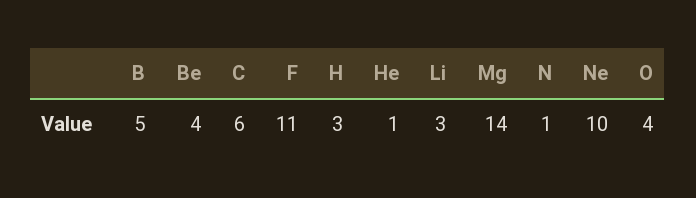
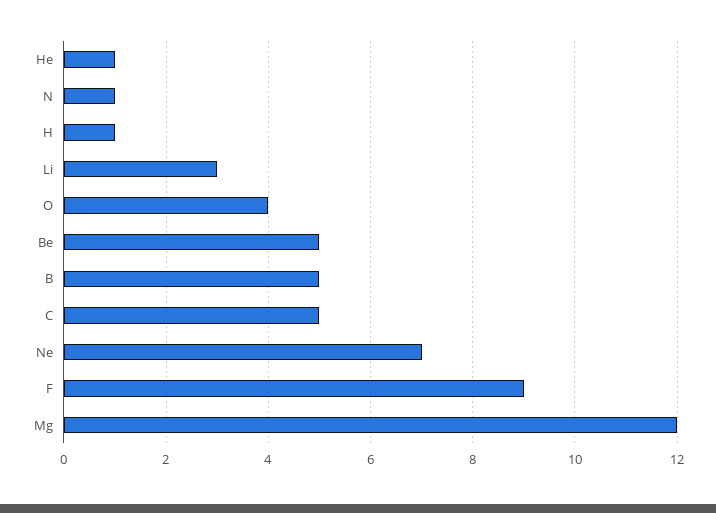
  {
    "B": 5,
-   "Be": 4,
+   "Be": 5,
-   "C": 6,
+   "C": 5,
-   "F": 11,
+   "F": 9,
-   "H": 3,
+   "H": 1,
    "He": 1,
    "Li": 3,
-   "Mg": 14,
+   "Mg": 12,
    "N": 1,
-   "Ne": 10,
+   "Ne": 7,
    "O": 4
  }

